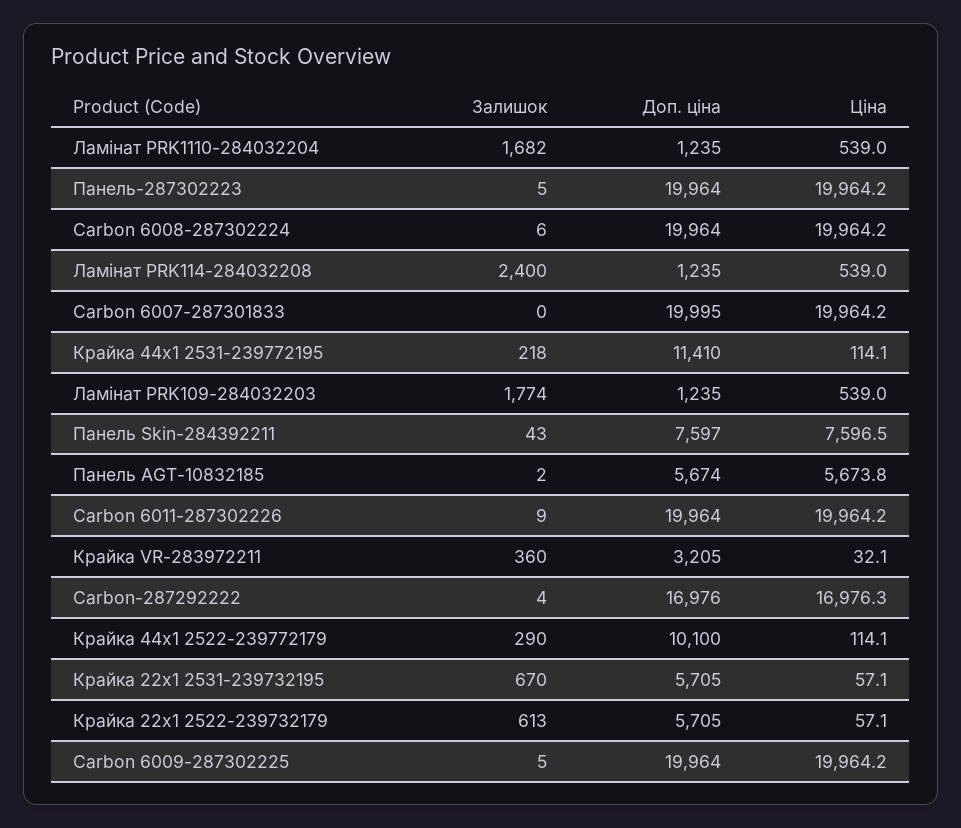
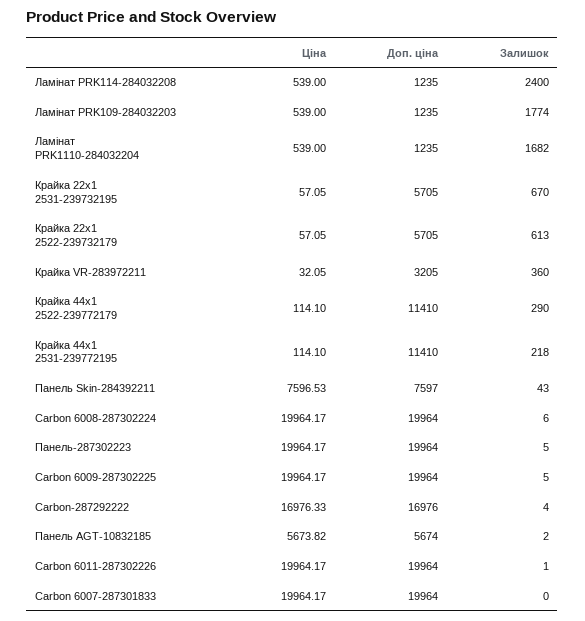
  {
    "Залишок": {
      "Ламінат PRK1110-284032204": 1682,
      "Панель-287302223": 5,
      "Carbon 6008-287302224": 6,
      "Ламінат PRK114-284032208": 2400,
      "Carbon 6007-287301833": 0,
      "Крайка 44x1 2531-239772195": 218,
      "Ламінат PRK109-284032203": 1774,
      "Панель Skin-284392211": 43,
      "Панель AGT-10832185": 2,
-     "Carbon 6011-287302226": 9,
+     "Carbon 6011-287302226": 1,
      "Крайка VR-283972211": 360,
      "Carbon-287292222": 4,
      "Крайка 44x1 2522-239772179": 290,
      "Крайка 22x1 2531-239732195": 670,
      "Крайка 22x1 2522-239732179": 613,
      "Carbon 6009-287302225": 5
    },
    "Доп. ціна": {
      "Ламінат PRK1110-284032204": 1235,
      "Панель-287302223": 19964,
      "Carbon 6008-287302224": 19964,
      "Ламінат PRK114-284032208": 1235,
-     "Carbon 6007-287301833": 19995,
+     "Carbon 6007-287301833": 19964,
      "Крайка 44x1 2531-239772195": 11410,
      "Ламінат PRK109-284032203": 1235,
      "Панель Skin-284392211": 7597,
      "Панель AGT-10832185": 5674,
      "Carbon 6011-287302226": 19964,
      "Крайка VR-283972211": 3205,
      "Carbon-287292222": 16976,
-     "Крайка 44x1 2522-239772179": 10100,
+     "Крайка 44x1 2522-239772179": 11410,
      "Крайка 22x1 2531-239732195": 5705,
      "Крайка 22x1 2522-239732179": 5705,
      "Carbon 6009-287302225": 19964
    },
    "Ціна": {
      "Ламінат PRK1110-284032204": 539,
      "Панель-287302223": 19964.17,
      "Carbon 6008-287302224": 19964.17,
      "Ламінат PRK114-284032208": 539,
      "Carbon 6007-287301833": 19964.17,
      "Крайка 44x1 2531-239772195": 114.1,
      "Ламінат PRK109-284032203": 539,
      "Панель Skin-284392211": 7596.53,
      "Панель AGT-10832185": 5673.82,
      "Carbon 6011-287302226": 19964.17,
      "Крайка VR-283972211": 32.05,
      "Carbon-287292222": 16976.33,
      "Крайка 44x1 2522-239772179": 114.1,
      "Крайка 22x1 2531-239732195": 57.05,
      "Крайка 22x1 2522-239732179": 57.05,
      "Carbon 6009-287302225": 19964.17
    }
  }

